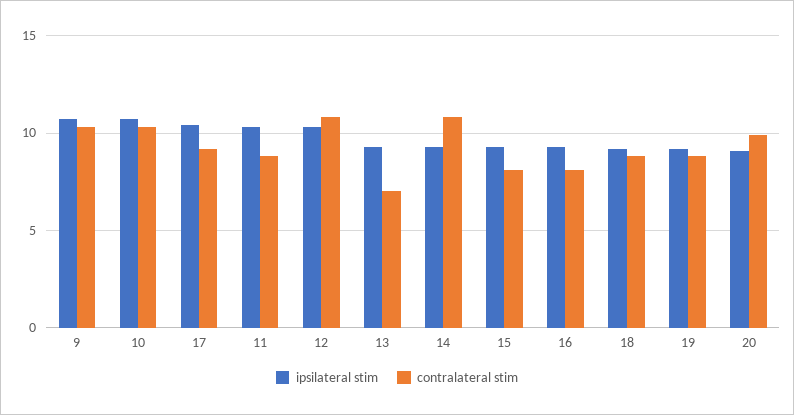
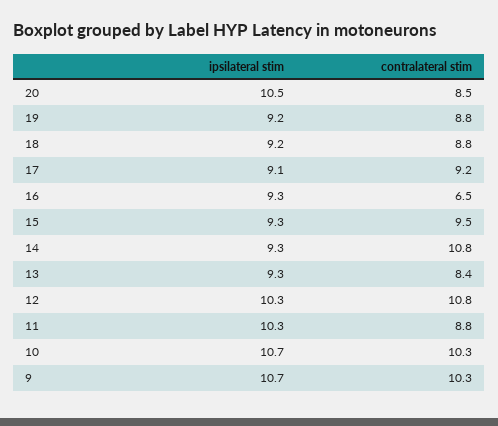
  {
    "ipsilateral stim": {
      "9": 10.7,
      "10": 10.7,
-     "17": 10.5,
+     "17": 9.1,
      "11": 10.3,
      "12": 10.3,
      "13": 9.3,
      "14": 9.3,
      "15": 9.3,
      "16": 9.3,
      "18": 9.2,
      "19": 9.2,
-     "20": 9
+     "20": 10.5
    },
    "contralateral stim": {
      "9": 10.3,
      "10": 10.3,
      "17": 9.2,
      "11": 8.8,
      "12": 10.8,
-     "13": 7,
+     "13": 8.4,
      "14": 10.8,
-     "15": 8,
+     "15": 9.5,
-     "16": 8,
+     "16": 6.5,
      "18": 8.8,
      "19": 8.8,
-     "20": 10
+     "20": 8.5
    }
  }

